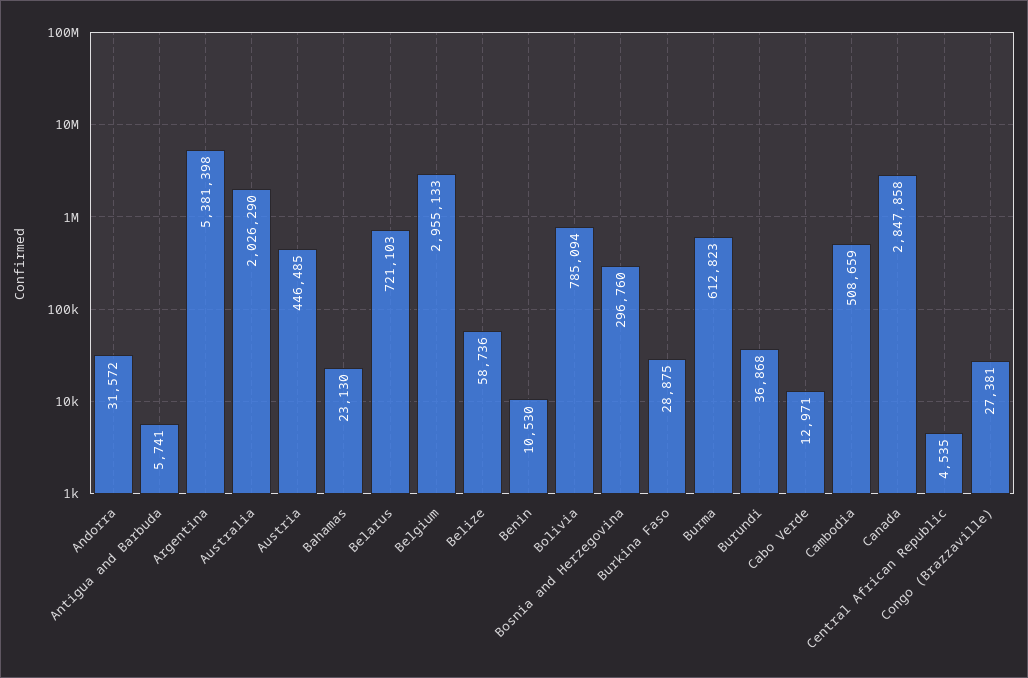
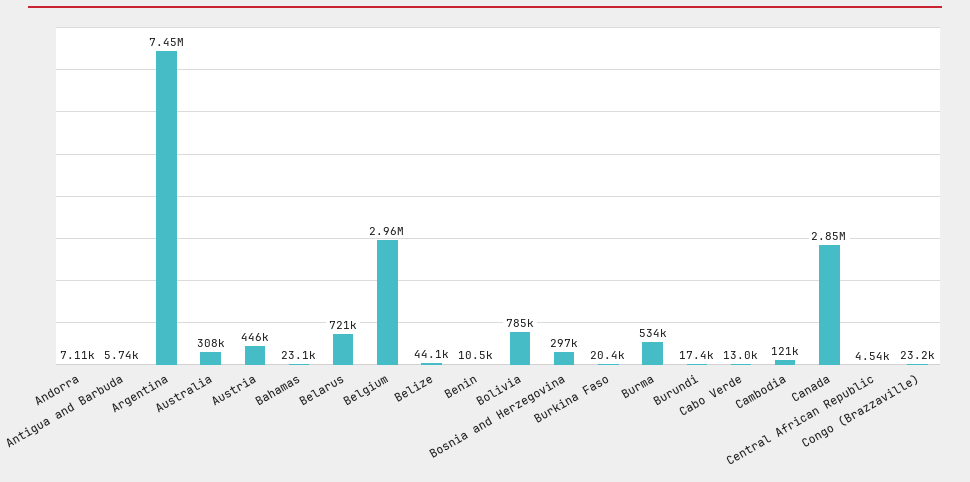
  {
-   "Andorra": 31572,
+   "Andorra": 7110,
    "Antigua and Barbuda": 5741,
-   "Argentina": 5381398,
+   "Argentina": 7450000,
-   "Australia": 2026290,
+   "Australia": 308000,
    "Austria": 446485,
    "Bahamas": 23130,
    "Belarus": 721103,
    "Belgium": 2955133,
-   "Belize": 58736,
+   "Belize": 44100,
    "Benin": 10530,
    "Bolivia": 785094,
    "Bosnia and Herzegovina": 296760,
-   "Burkina Faso": 28875,
+   "Burkina Faso": 20400,
-   "Burma": 612823,
+   "Burma": 534000,
-   "Burundi": 36868,
+   "Burundi": 17400,
    "Cabo Verde": 12971,
-   "Cambodia": 508659,
+   "Cambodia": 121000,
    "Canada": 2847858,
    "Central African Republic": 4535,
-   "Congo (Brazzaville)": 27381
+   "Congo (Brazzaville)": 23200
  }

